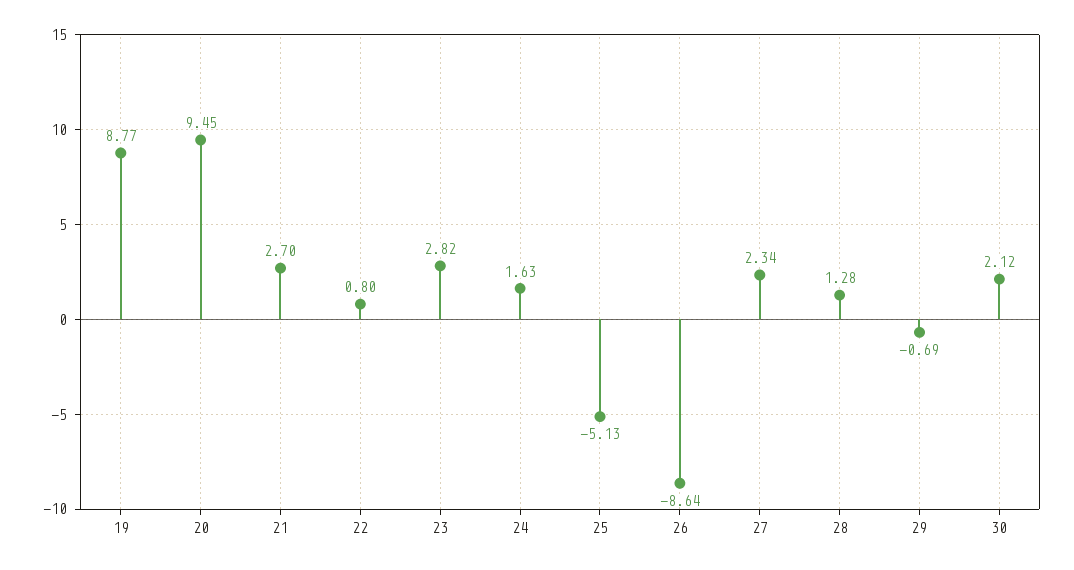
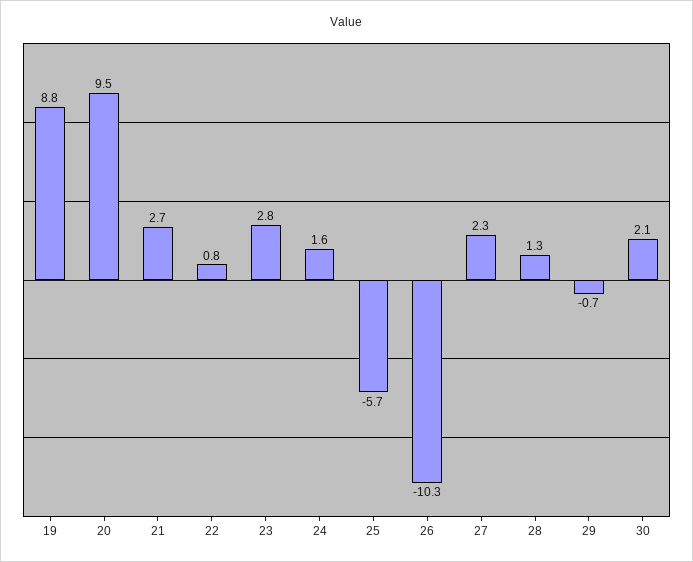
  {
    "19": 8.77,
    "20": 9.45,
    "21": 2.7,
    "22": 0.8,
    "23": 2.82,
    "24": 1.63,
-   "25": -5.13,
+   "25": -5.7,
-   "26": -8.64,
+   "26": -10.3,
    "27": 2.34,
    "28": 1.28,
    "29": -0.69,
    "30": 2.12
  }

